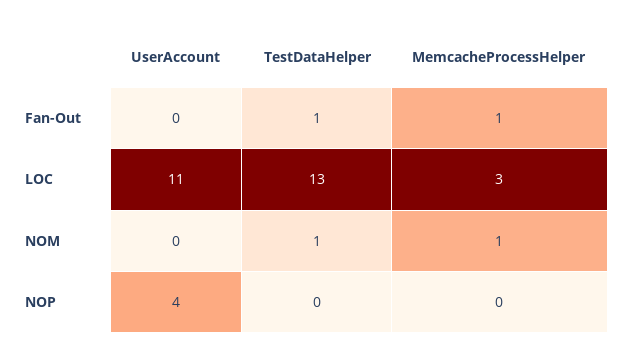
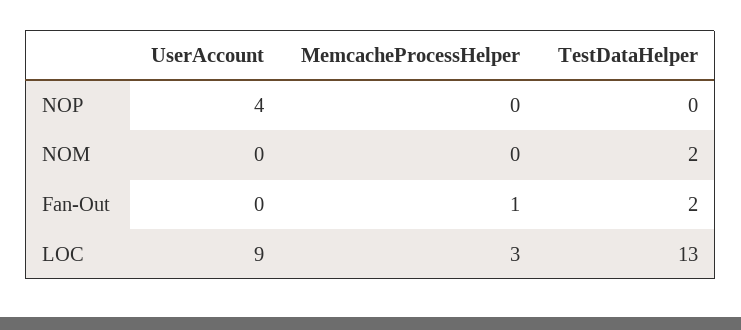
  {
    "UserAccount": {
      "Fan-Out": 0,
-     "LOC": 11,
+     "LOC": 9,
      "NOM": 0,
      "NOP": 4
    },
    "TestDataHelper": {
-     "Fan-Out": 1,
+     "Fan-Out": 2,
      "LOC": 13,
-     "NOM": 1,
+     "NOM": 2,
      "NOP": 0
    },
    "MemcacheProcessHelper": {
      "Fan-Out": 1,
      "LOC": 3,
-     "NOM": 1,
+     "NOM": 0,
      "NOP": 0
    }
  }

